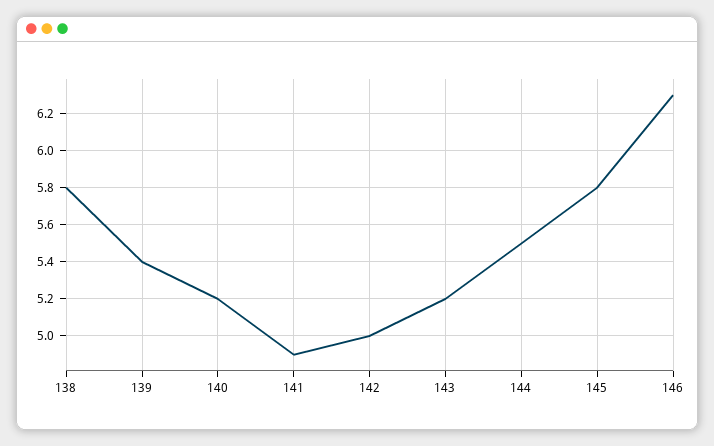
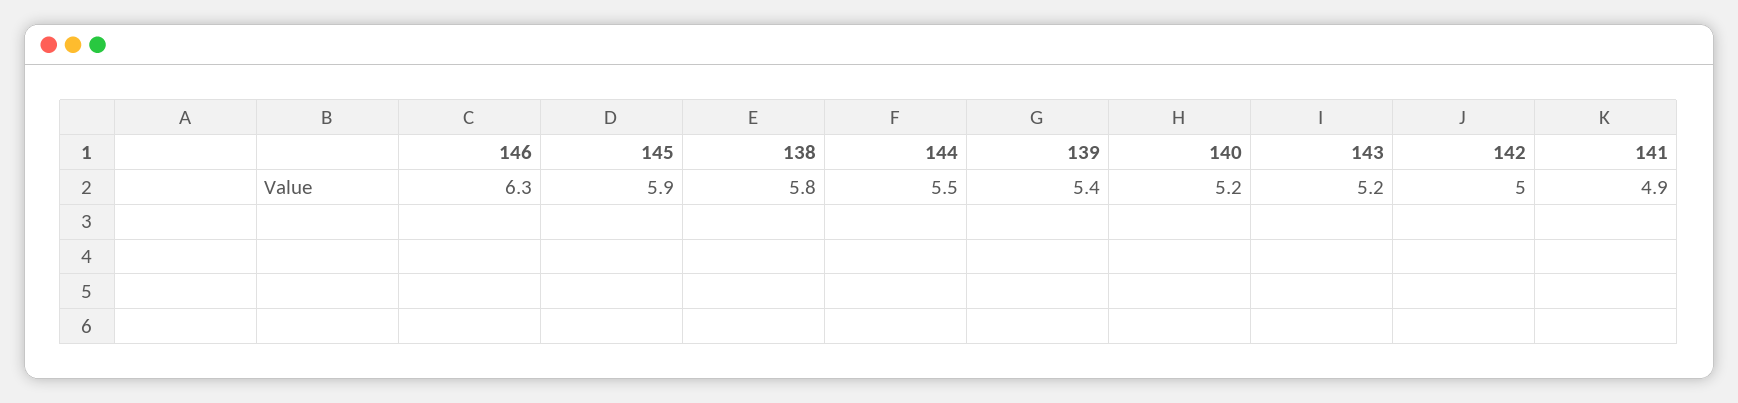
  {
    "138": 5.8,
    "139": 5.4,
    "140": 5.2,
    "141": 4.9,
    "142": 5,
    "143": 5.2,
    "144": 5.5,
-   "145": 5.8,
+   "145": 5.9,
    "146": 6.3
  }

